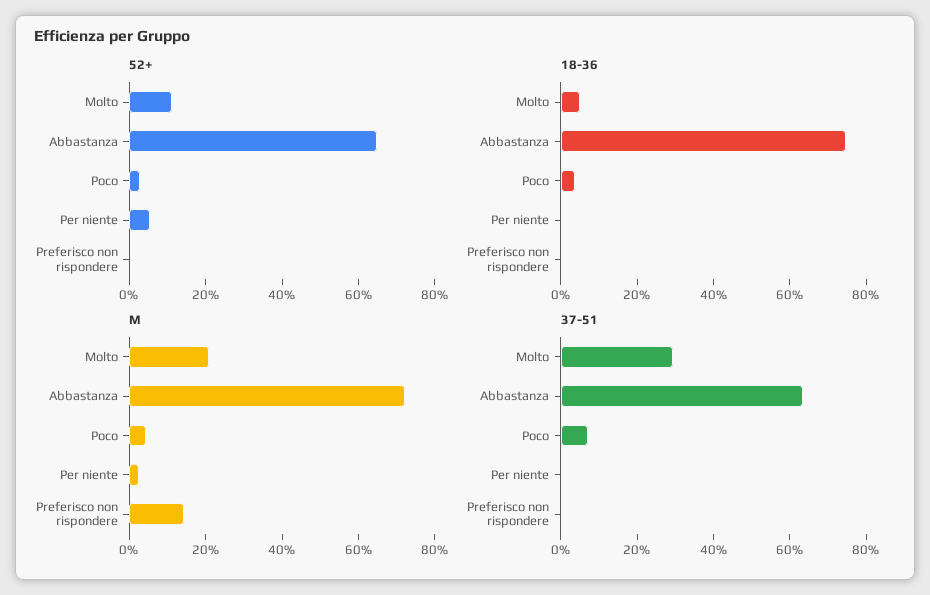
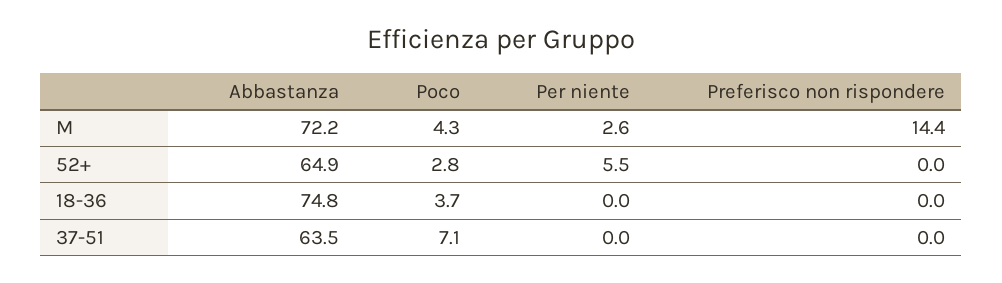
  {
    "52+": {
-     "Molto": 10,
      "Abbastanza": 64.9,
      "Poco": 2.8,
      "Per niente": 5.5,
      "Preferisco non rispondere": 0
    },
    "18-36": {
-     "Molto": 5,
      "Abbastanza": 74.8,
      "Poco": 3.7,
      "Per niente": 0,
      "Preferisco non rispondere": 0
    },
    "M": {
-     "Molto": 20,
      "Abbastanza": 72.2,
      "Poco": 4.3,
      "Per niente": 2.6,
      "Preferisco non rispondere": 14.4
    },
    "37-51": {
-     "Molto": 30,
      "Abbastanza": 63.5,
      "Poco": 7.1,
      "Per niente": 0,
      "Preferisco non rispondere": 0
    }
  }

